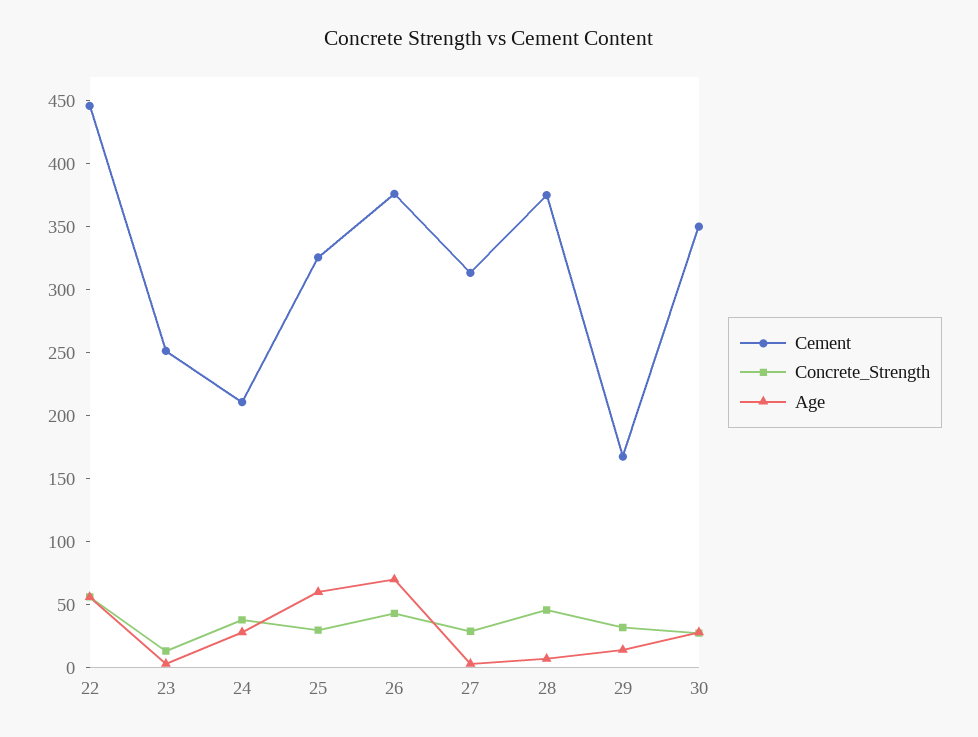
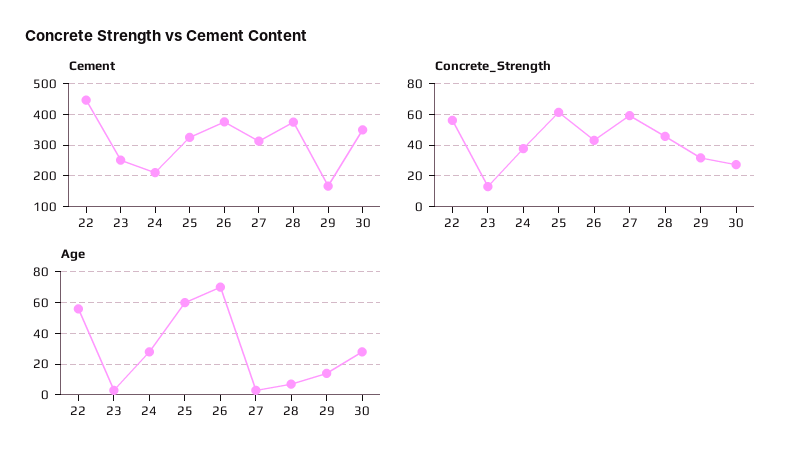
  {
    "Cement": {
      "22": 450,
      "23": 250,
      "24": 210,
      "25": 330,
      "26": 380,
      "27": 310,
      "28": 380,
      "29": 170,
      "30": 350
    },
    "Concrete_Strength": {
      "22": 55,
      "23": 15,
      "24": 40,
-     "25": 30,
+     "25": 60,
      "26": 45,
-     "27": 30,
+     "27": 60,
      "28": 45,
      "29": 30,
      "30": 25
    },
    "Age": {
      "22": 55,
      "23": 5,
      "24": 30,
      "25": 60,
      "26": 70,
      "27": 5,
      "28": 5,
      "29": 15,
      "30": 30
    }
  }

